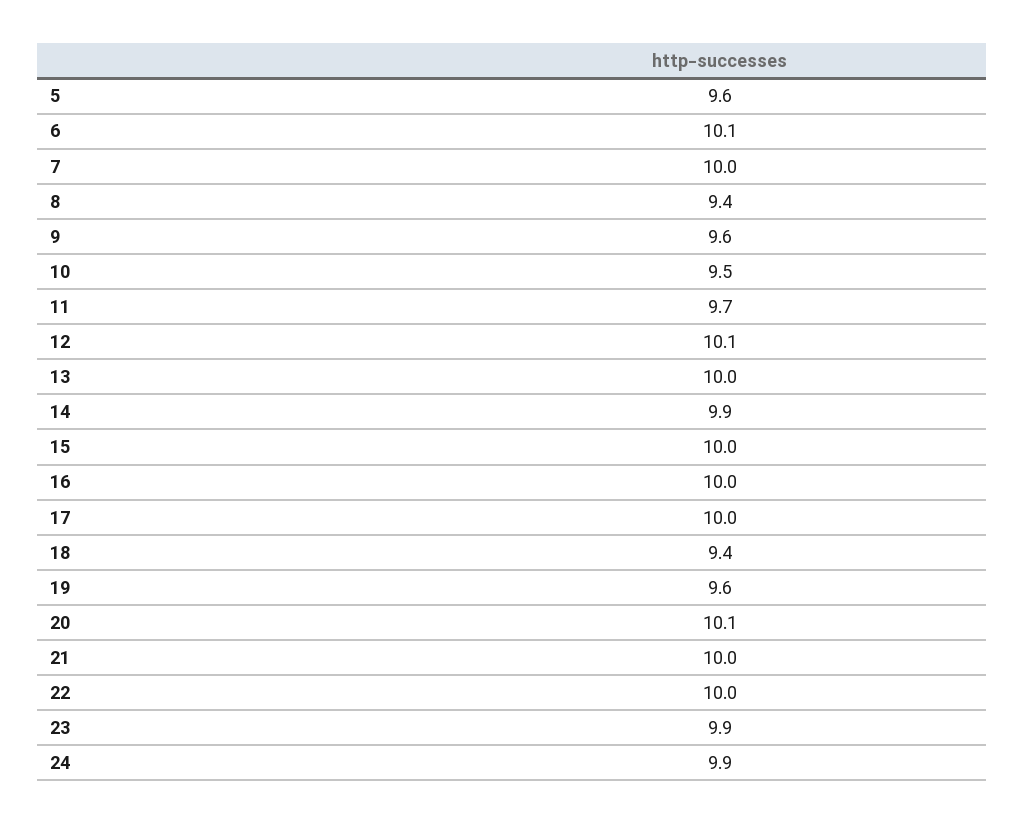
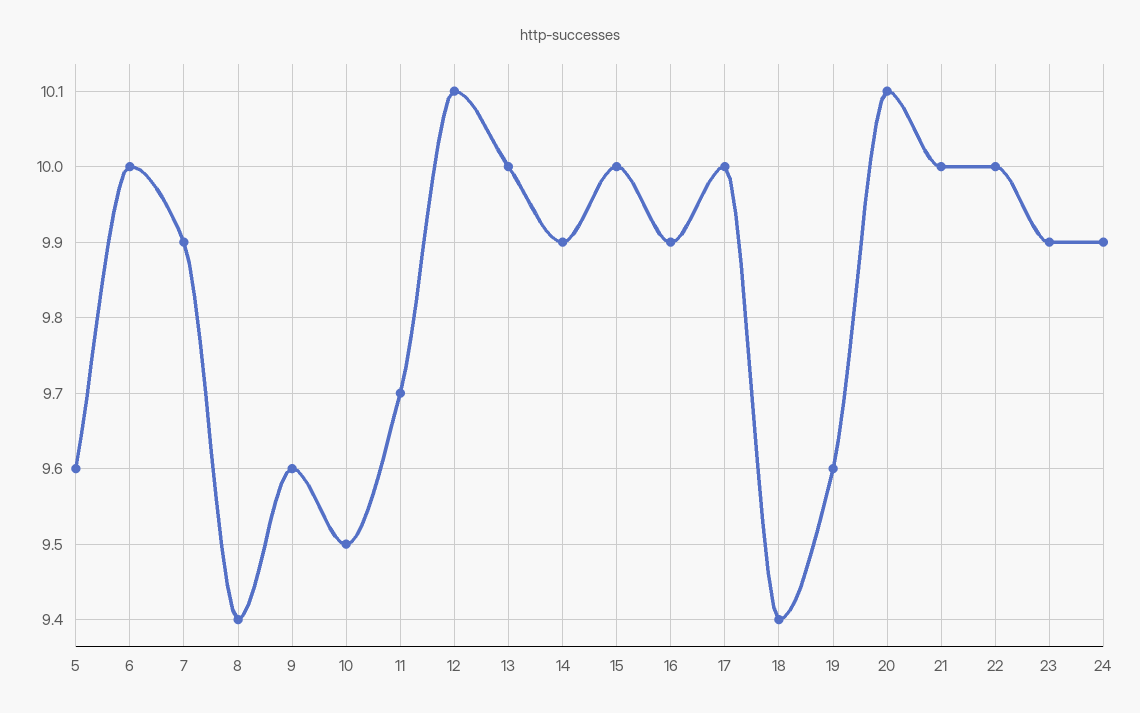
  {
    "5": 9.6,
-   "6": 10.1,
+   "6": 10,
-   "7": 10,
+   "7": 9.9,
    "8": 9.4,
    "9": 9.6,
    "10": 9.5,
    "11": 9.7,
    "12": 10.1,
    "13": 10,
    "14": 9.9,
    "15": 10,
-   "16": 10,
+   "16": 9.9,
    "17": 10,
    "18": 9.4,
    "19": 9.6,
    "20": 10.1,
    "21": 10,
    "22": 10,
    "23": 9.9,
    "24": 9.9
  }

